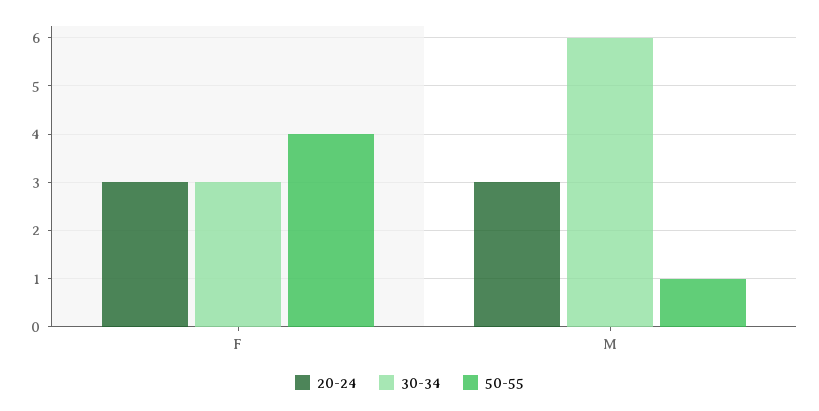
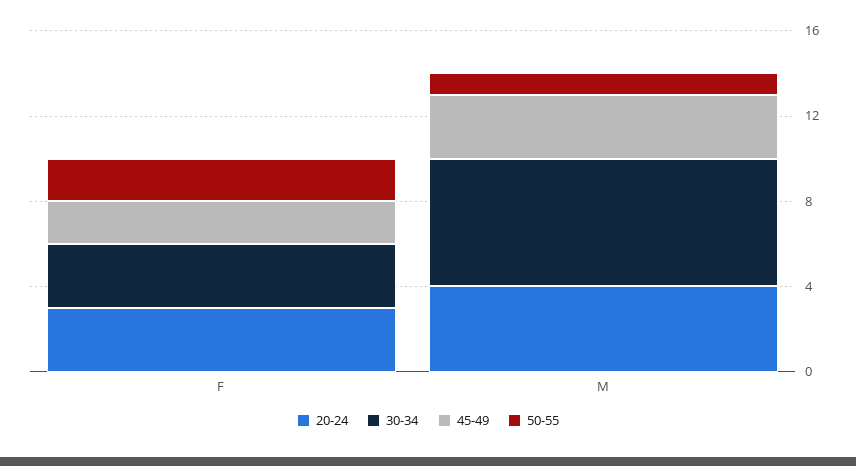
  {
    "20-24": {
      "F": 3,
-     "M": 3
+     "M": 4
    },
    "30-34": {
      "F": 3,
      "M": 6
    },
    "50-55": {
-     "F": 4,
+     "F": 2,
      "M": 1
-   }
+   },
+   "45-49": {
+     "F": 2,
+     "M": 3
+   }
  }

